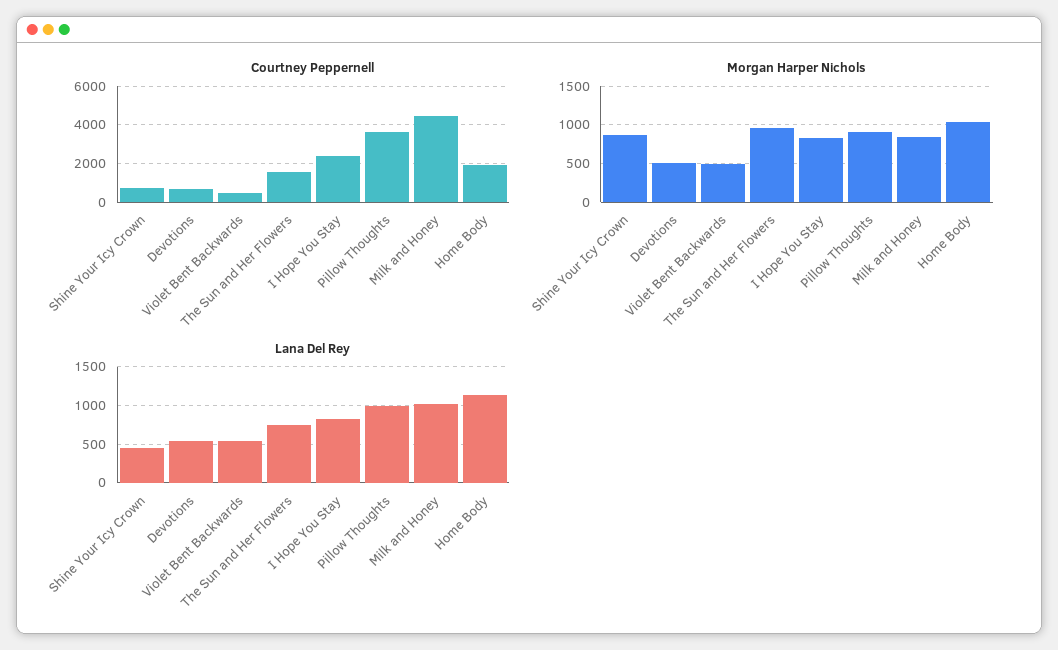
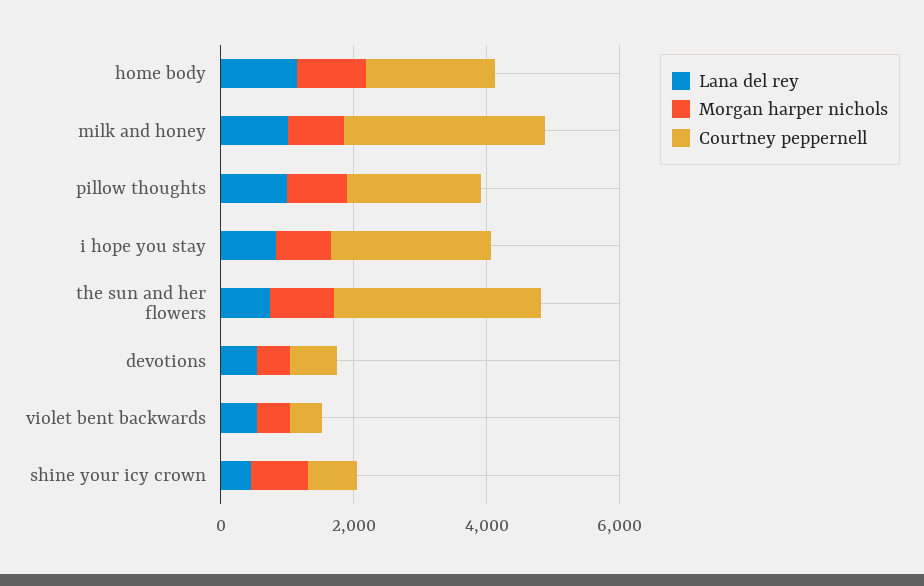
  {
    "Courtney Peppernell": {
      "Shine Your Icy Crown": 500,
      "Devotions": 500,
      "Violet Bent Backwards": 500,
-     "The Sun and Her Flowers": 1500,
+     "The Sun and Her Flowers": 3000,
      "I Hope You Stay": 2500,
-     "Pillow Thoughts": 3500,
+     "Pillow Thoughts": 2000,
-     "Milk and Honey": 4500,
+     "Milk and Honey": 3000,
      "Home Body": 2000
    },
    "Morgan Harper Nichols": {
      "Shine Your Icy Crown": 900,
      "Devotions": 500,
      "Violet Bent Backwards": 500,
      "The Sun and Her Flowers": 1000,
      "I Hope You Stay": 800,
      "Pillow Thoughts": 900,
      "Milk and Honey": 800,
      "Home Body": 1000
    },
    "Lana Del Rey": {
      "Shine Your Icy Crown": 400,
      "Devotions": 500,
      "Violet Bent Backwards": 500,
      "The Sun and Her Flowers": 700,
      "I Hope You Stay": 800,
      "Pillow Thoughts": 1000,
      "Milk and Honey": 1000,
      "Home Body": 1100
    }
  }

